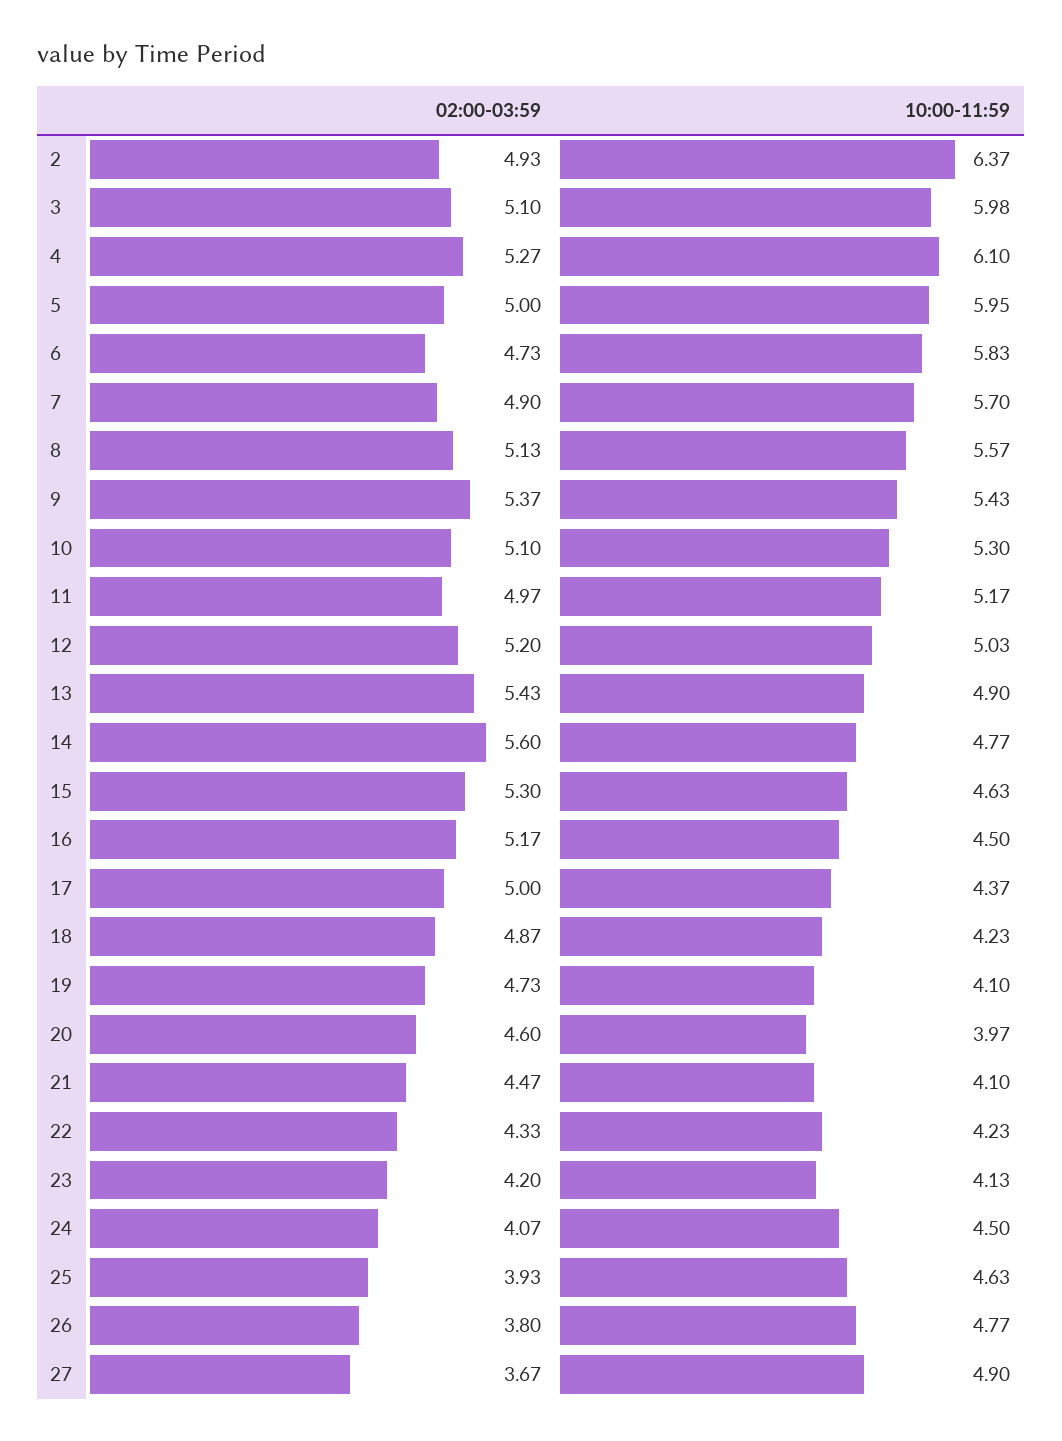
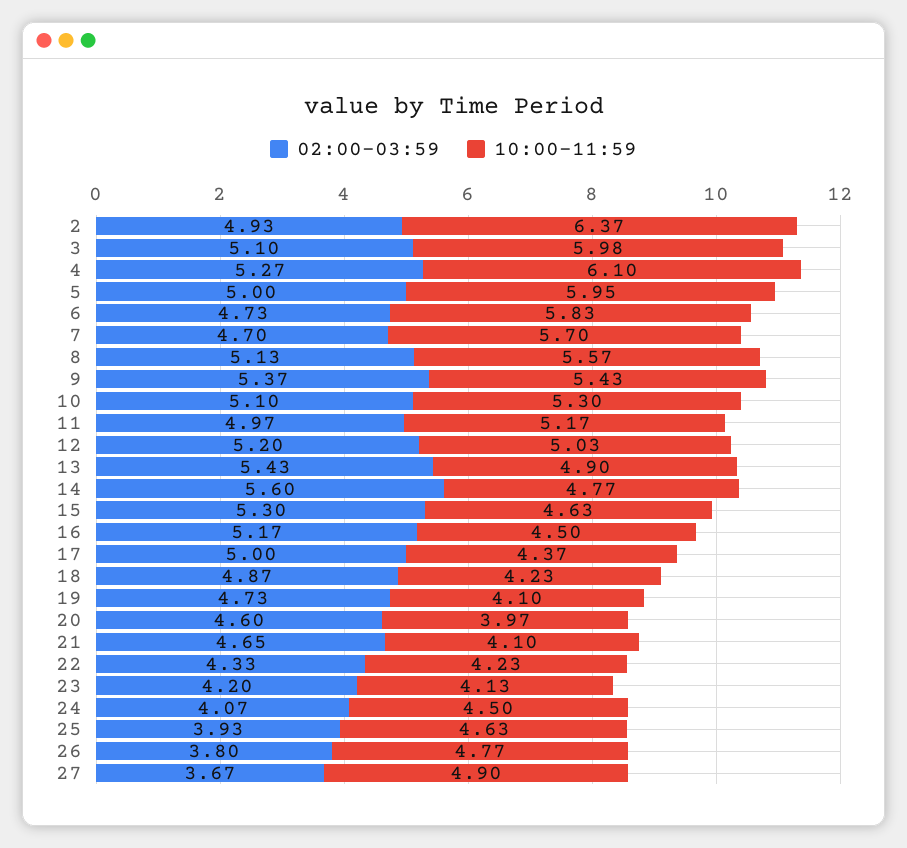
  {
    "02:00-03:59": {
      "2": 4.93,
      "3": 5.1,
      "4": 5.27,
      "5": 5,
      "6": 4.73,
-     "7": 4.9,
+     "7": 4.7,
      "8": 5.13,
      "9": 5.37,
      "10": 5.1,
      "11": 4.97,
      "12": 5.2,
      "13": 5.43,
      "14": 5.6,
      "15": 5.3,
      "16": 5.17,
      "17": 5,
      "18": 4.87,
      "19": 4.73,
      "20": 4.6,
-     "21": 4.47,
+     "21": 4.65,
      "22": 4.33,
      "23": 4.2,
      "24": 4.07,
      "25": 3.93,
      "26": 3.8,
      "27": 3.67
    },
    "10:00-11:59": {
      "2": 6.37,
      "3": 5.98,
      "4": 6.1,
      "5": 5.95,
      "6": 5.83,
      "7": 5.7,
      "8": 5.57,
      "9": 5.43,
      "10": 5.3,
      "11": 5.17,
      "12": 5.03,
      "13": 4.9,
      "14": 4.77,
      "15": 4.63,
      "16": 4.5,
      "17": 4.37,
      "18": 4.23,
      "19": 4.1,
      "20": 3.97,
      "21": 4.1,
      "22": 4.23,
      "23": 4.13,
      "24": 4.5,
      "25": 4.63,
      "26": 4.77,
      "27": 4.9
    }
  }

